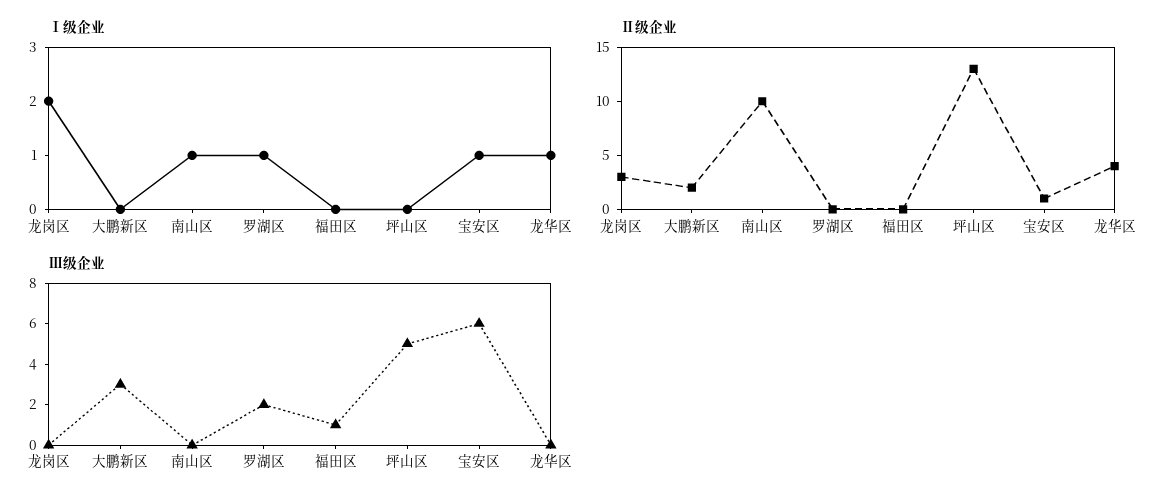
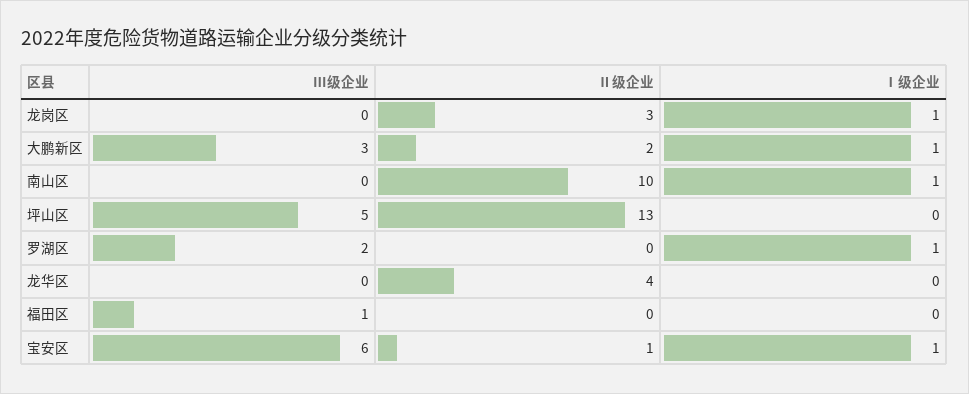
  {
    "Ⅰ级企业": {
-     "龙岗区": 2,
+     "龙岗区": 1,
-     "大鹏新区": 0,
+     "大鹏新区": 1,
      "南山区": 1,
      "罗湖区": 1,
      "福田区": 0,
      "坪山区": 0,
      "宝安区": 1,
-     "龙华区": 1
+     "龙华区": 0
    },
    "Ⅱ级企业": {
      "龙岗区": 3,
      "大鹏新区": 2,
      "南山区": 10,
      "罗湖区": 0,
      "福田区": 0,
      "坪山区": 13,
      "宝安区": 1,
      "龙华区": 4
    },
    "Ⅲ级企业": {
      "龙岗区": 0,
      "大鹏新区": 3,
      "南山区": 0,
      "罗湖区": 2,
      "福田区": 1,
      "坪山区": 5,
      "宝安区": 6,
      "龙华区": 0
    }
  }

